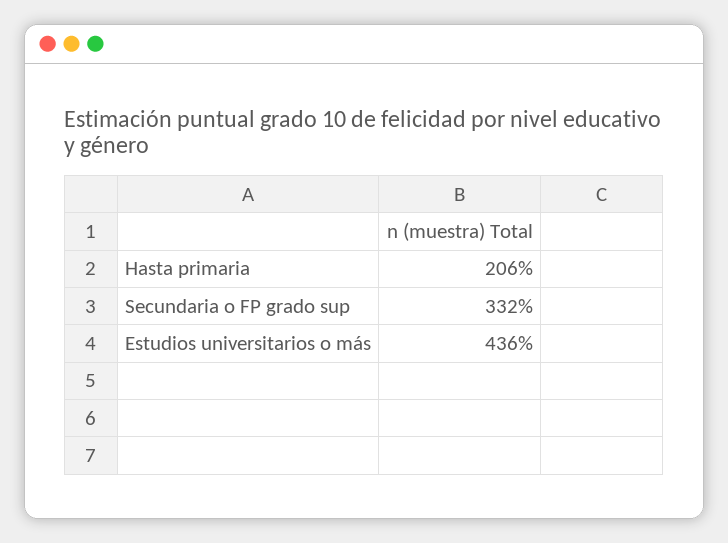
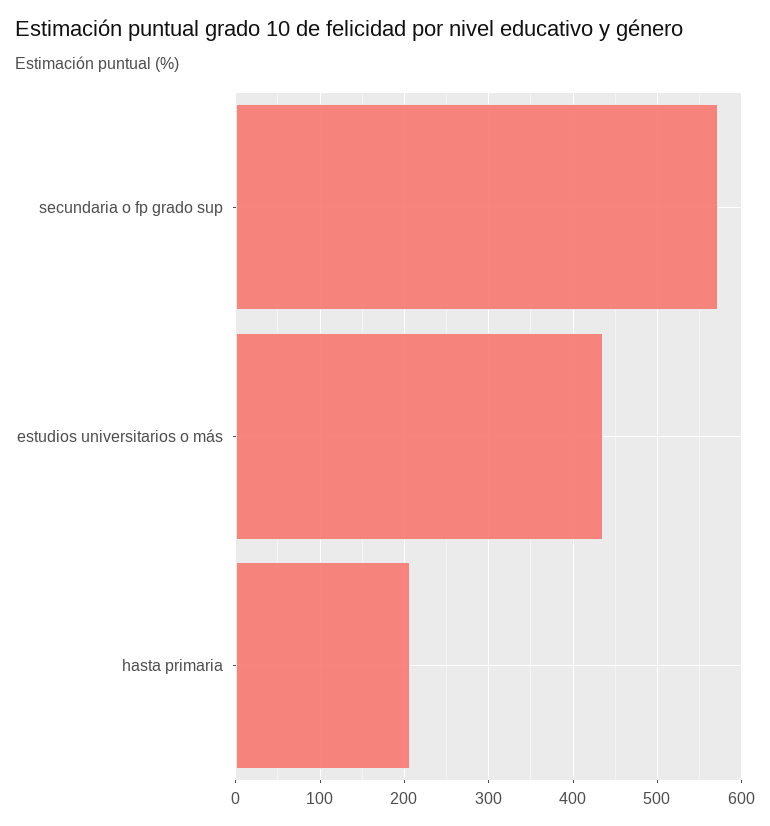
  {
    "Hasta primaria": 206,
-   "Secundaria o FP grado sup": 332,
+   "Secundaria o FP grado sup": 570,
    "Estudios universitarios o más": 436
  }

